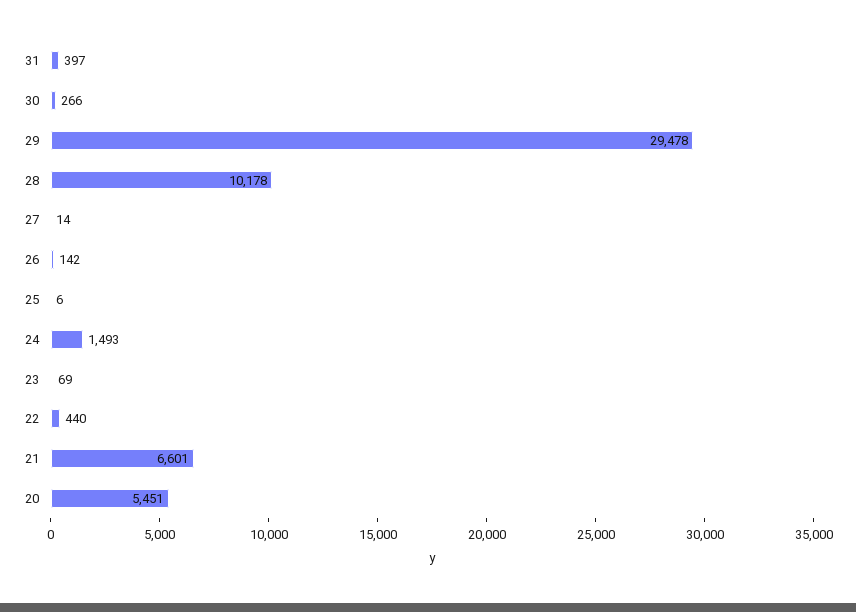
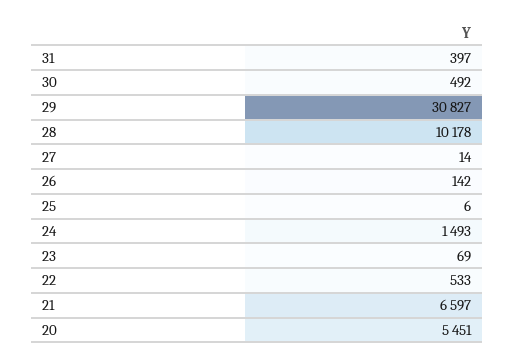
  {
    "31": 397,
-   "30": 266,
+   "30": 492,
-   "29": 29478,
+   "29": 30827,
    "28": 10178,
    "27": 14,
    "26": 142,
    "25": 6,
    "24": 1493,
    "23": 69,
-   "22": 440,
+   "22": 533,
-   "21": 6601,
+   "21": 6597,
    "20": 5451
  }

